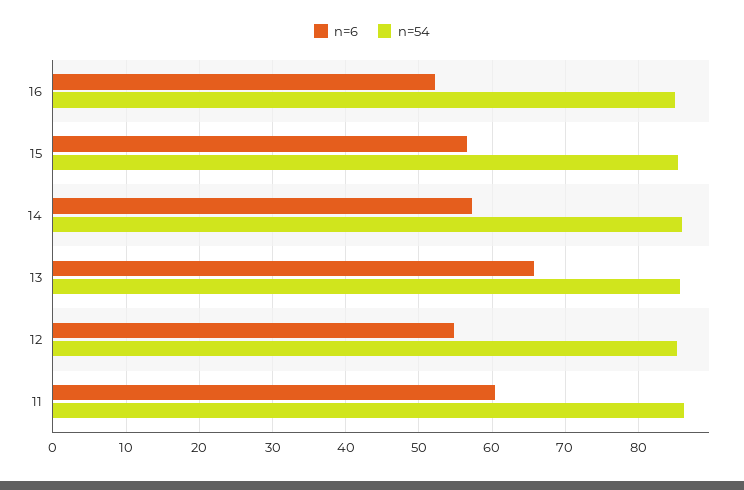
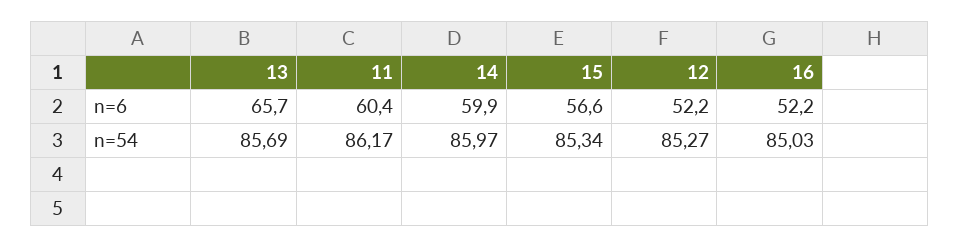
  {
    "n=6": {
      "16": 52.2,
      "15": 56.6,
-     "14": 57,
+     "14": 59.9,
      "13": 65.7,
-     "12": 55,
+     "12": 52.2,
      "11": 60.4
    },
    "n=54": {
      "16": 85.03,
      "15": 85.34,
      "14": 85.97,
      "13": 85.69,
      "12": 85.27,
      "11": 86.17
    }
  }

